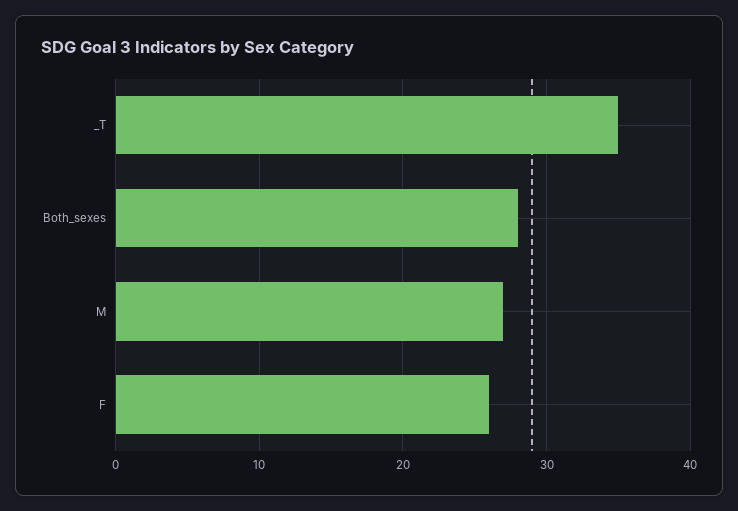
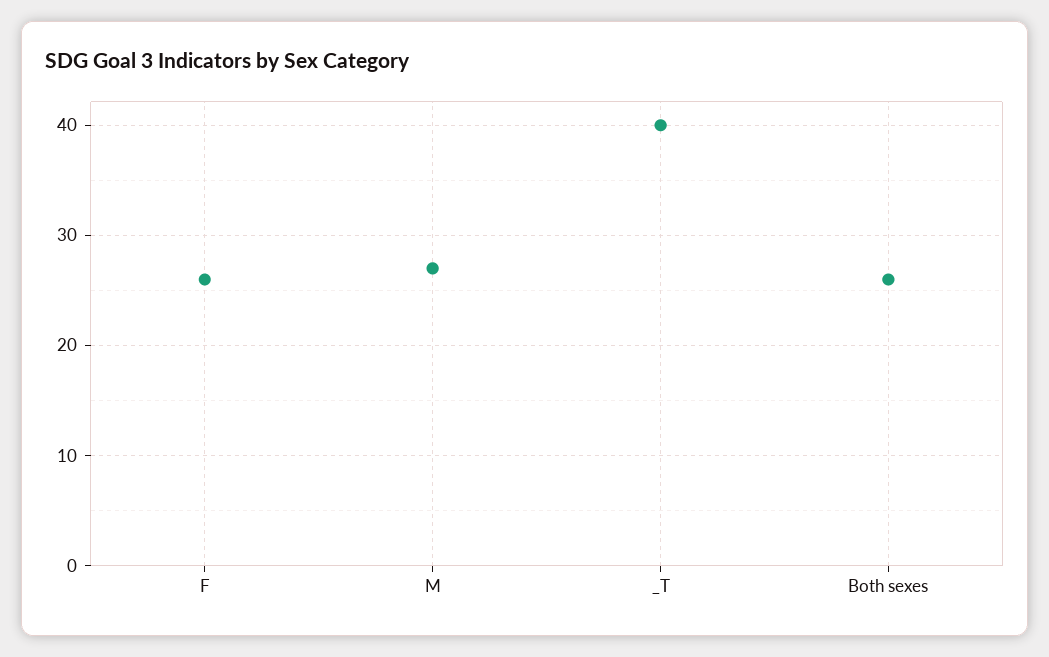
  {
-   "_T": 35,
+   "_T": 40,
-   "Both_sexes": 28,
+   "Both_sexes": 26,
    "M": 27,
    "F": 26
  }

